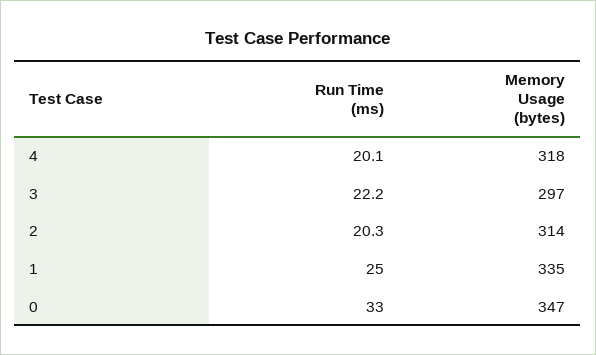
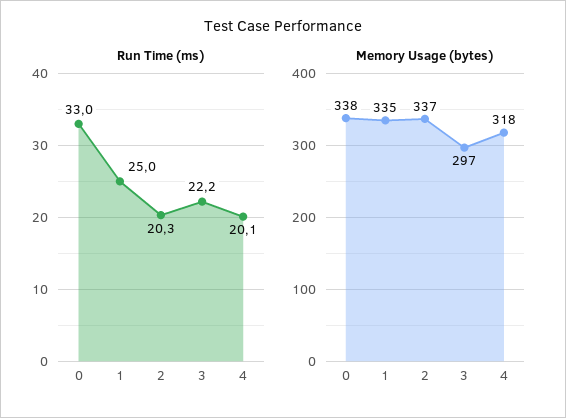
  {
    "Run Time (ms)": {
      "4": 20.1,
      "3": 22.2,
      "2": 20.3,
      "1": 25,
      "0": 33
    },
    "Memory Usage (bytes)": {
      "4": 318,
      "3": 297,
-     "2": 314,
+     "2": 337,
      "1": 335,
-     "0": 347
+     "0": 338
    }
  }

